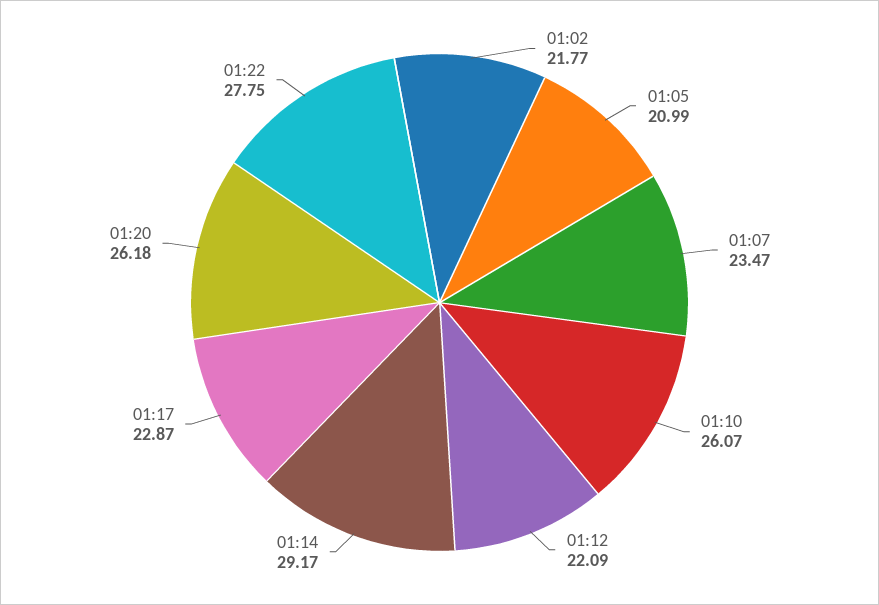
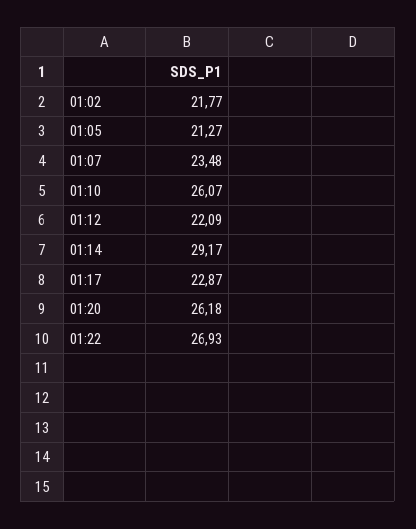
  {
    "01:02": 21.77,
-   "01:05": 20.99,
+   "01:05": 21.27,
-   "01:07": 23.47,
+   "01:07": 23.48,
    "01:10": 26.07,
    "01:12": 22.09,
    "01:14": 29.17,
    "01:17": 22.87,
    "01:20": 26.18,
-   "01:22": 27.75
+   "01:22": 26.93
  }

